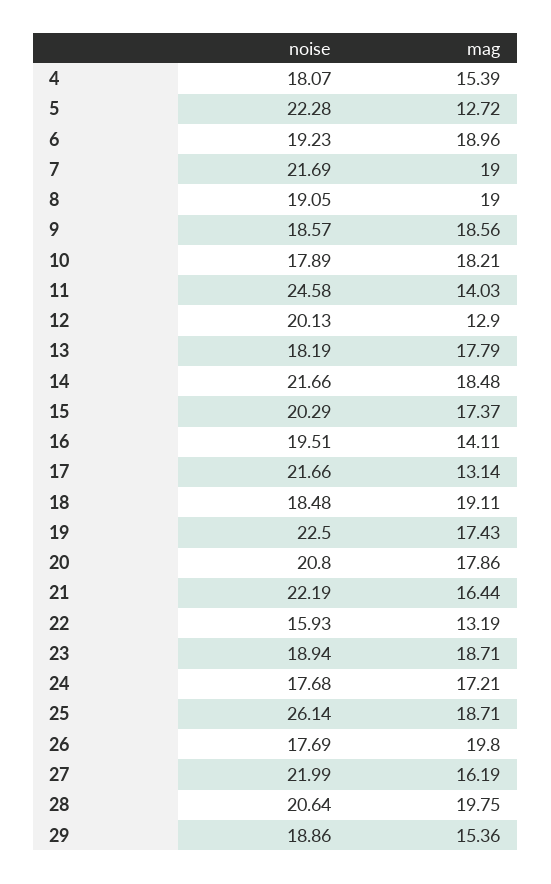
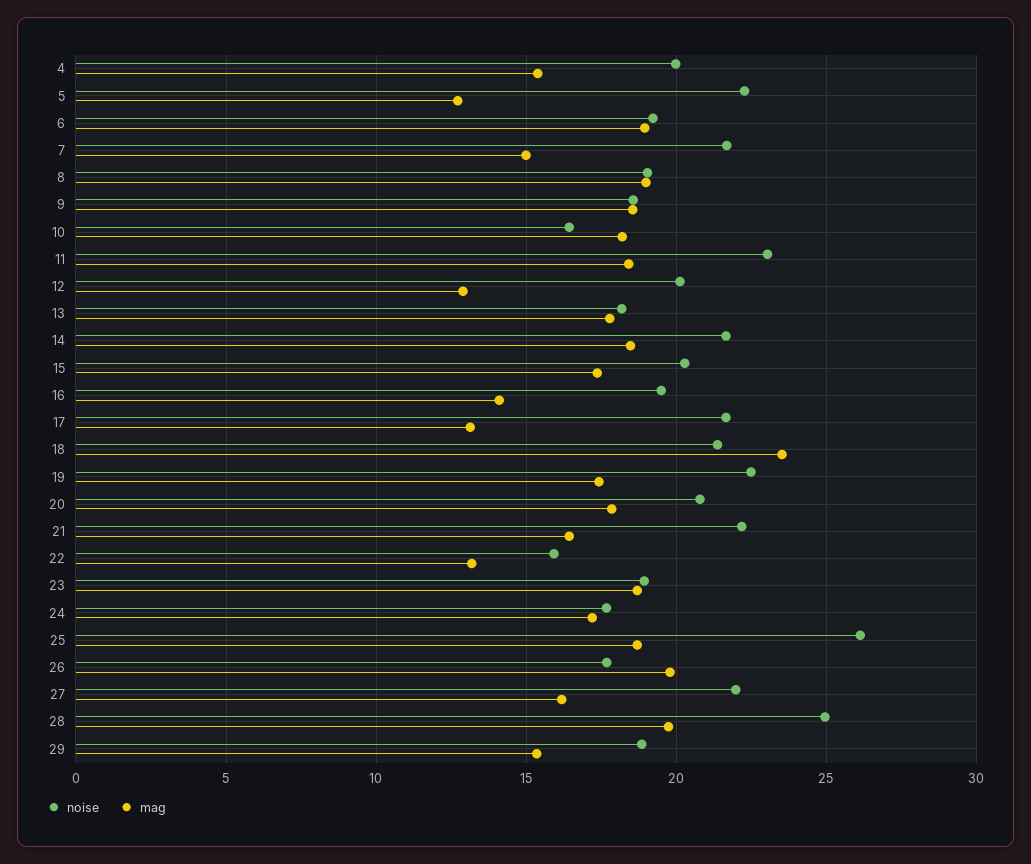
  {
    "noise": {
-     "4": 18.07,
+     "4": 20,
      "5": 22.28,
      "6": 19.23,
      "7": 21.69,
      "8": 19.05,
      "9": 18.57,
-     "10": 17.89,
+     "10": 16.5,
-     "11": 24.58,
+     "11": 23,
      "12": 20.13,
      "13": 18.19,
      "14": 21.66,
      "15": 20.29,
      "16": 19.51,
      "17": 21.66,
-     "18": 18.48,
+     "18": 21.5,
      "19": 22.5,
      "20": 20.8,
      "21": 22.19,
      "22": 15.93,
      "23": 18.94,
      "24": 17.68,
      "25": 26.14,
      "26": 17.69,
      "27": 21.99,
-     "28": 20.64,
+     "28": 25,
      "29": 18.86
    },
    "mag": {
      "4": 15.39,
      "5": 12.72,
      "6": 18.96,
-     "7": 19,
+     "7": 15,
      "8": 19,
      "9": 18.56,
      "10": 18.21,
-     "11": 14.03,
+     "11": 18.5,
      "12": 12.9,
      "13": 17.79,
      "14": 18.48,
      "15": 17.37,
      "16": 14.11,
      "17": 13.14,
-     "18": 19.11,
+     "18": 23.5,
      "19": 17.43,
      "20": 17.86,
      "21": 16.44,
      "22": 13.19,
      "23": 18.71,
      "24": 17.21,
      "25": 18.71,
      "26": 19.8,
      "27": 16.19,
      "28": 19.75,
      "29": 15.36
    }
  }

